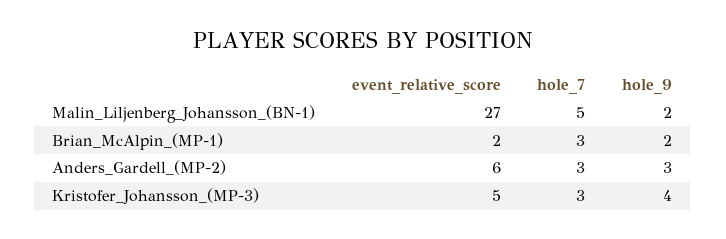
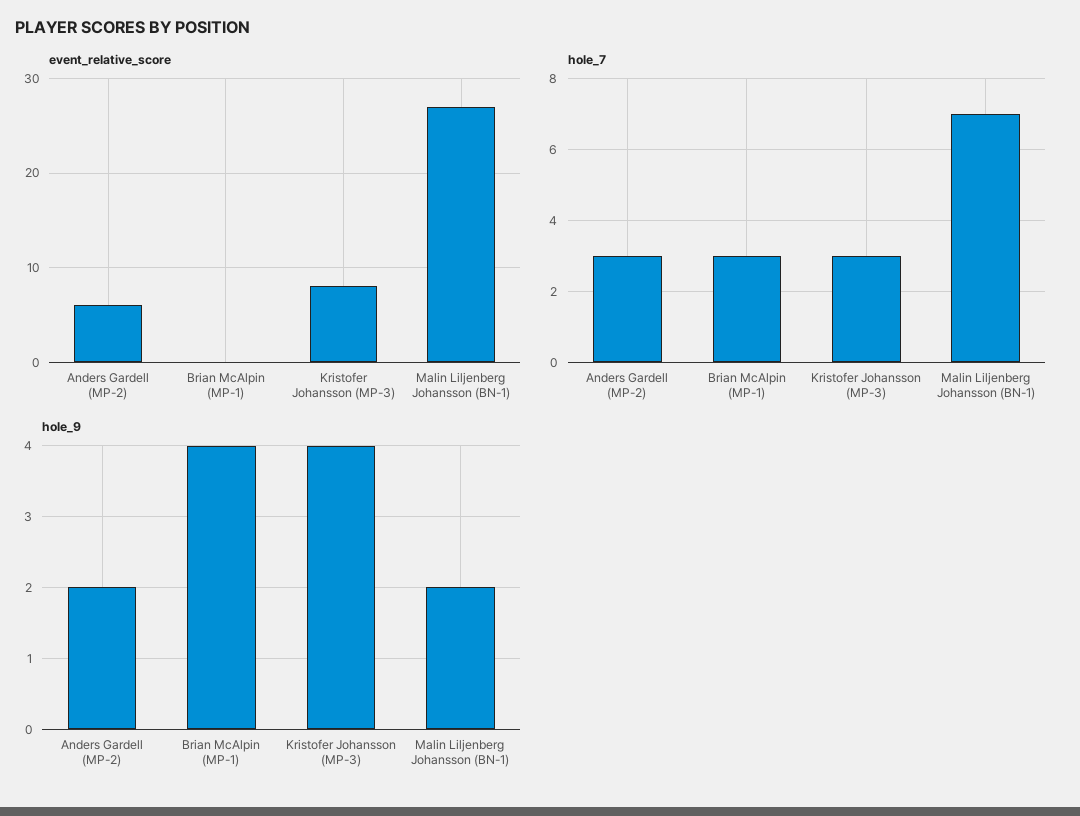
  {
    "event_relative_score": {
      "Malin_Liljenberg_Johansson_(BN-1)": 27,
-     "Brian_McAlpin_(MP-1)": 2,
+     "Brian_McAlpin_(MP-1)": 0,
      "Anders_Gardell_(MP-2)": 6,
-     "Kristofer_Johansson_(MP-3)": 5
+     "Kristofer_Johansson_(MP-3)": 8
    },
    "hole_7": {
-     "Malin_Liljenberg_Johansson_(BN-1)": 5,
+     "Malin_Liljenberg_Johansson_(BN-1)": 7,
      "Brian_McAlpin_(MP-1)": 3,
      "Anders_Gardell_(MP-2)": 3,
      "Kristofer_Johansson_(MP-3)": 3
    },
    "hole_9": {
      "Malin_Liljenberg_Johansson_(BN-1)": 2,
-     "Brian_McAlpin_(MP-1)": 2,
+     "Brian_McAlpin_(MP-1)": 4,
-     "Anders_Gardell_(MP-2)": 3,
+     "Anders_Gardell_(MP-2)": 2,
      "Kristofer_Johansson_(MP-3)": 4
    }
  }

